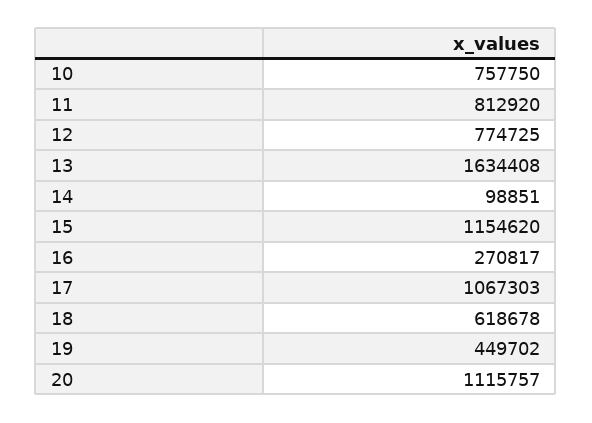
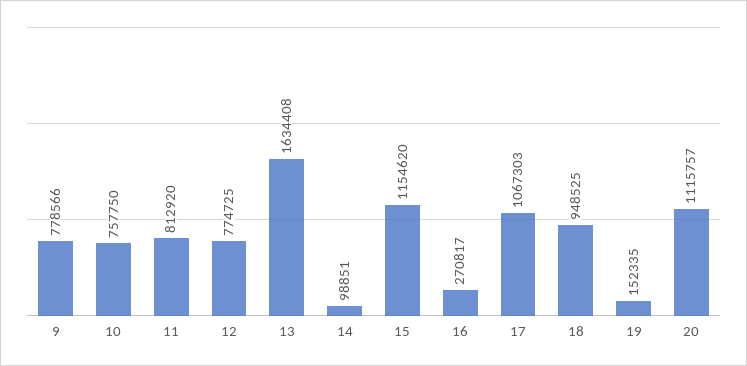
  {
    "10": 757750,
    "11": 812920,
    "12": 774725,
    "13": 1634408,
    "14": 98851,
    "15": 1154620,
    "16": 270817,
    "17": 1067303,
-   "18": 618678,
+   "18": 948525,
-   "19": 449702,
+   "19": 152335,
-   "20": 1115757
+   "20": 1115757,
+   "9": 778566
  }

